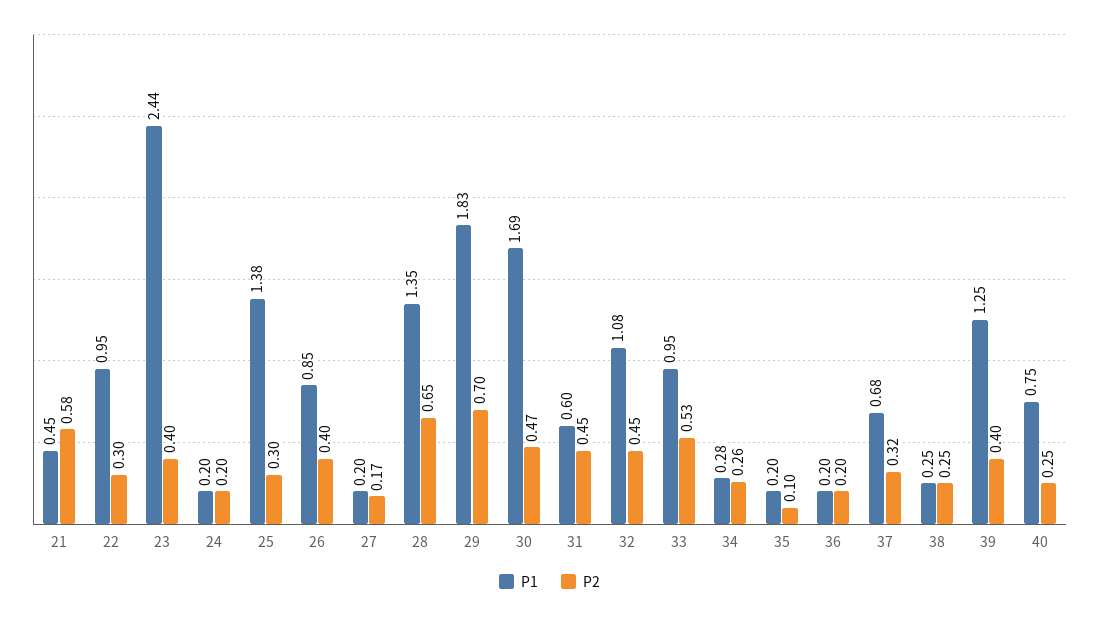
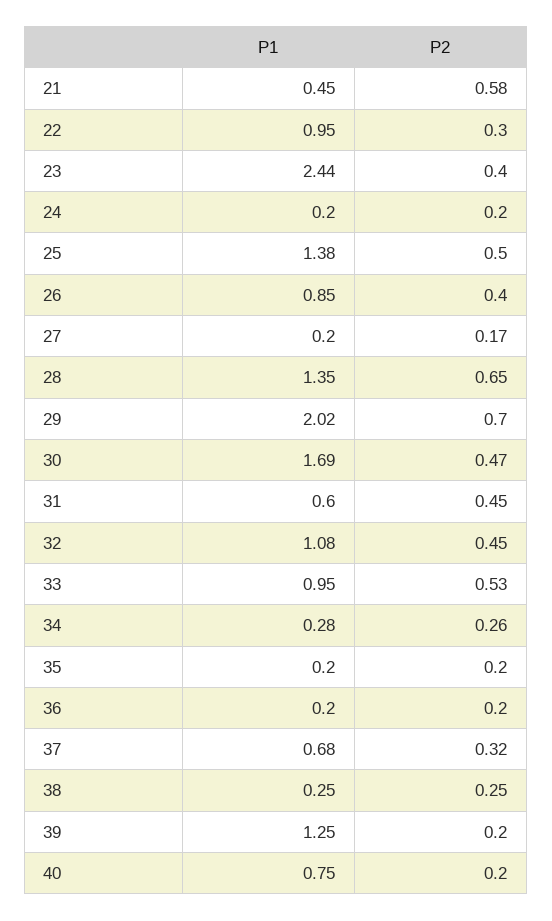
  {
    "P1": {
      "21": 0.45,
      "22": 0.95,
      "23": 2.44,
      "24": 0.2,
      "25": 1.38,
      "26": 0.85,
      "27": 0.2,
      "28": 1.35,
-     "29": 1.83,
+     "29": 2.02,
      "30": 1.69,
      "31": 0.6,
      "32": 1.08,
      "33": 0.95,
      "34": 0.28,
      "35": 0.2,
      "36": 0.2,
      "37": 0.68,
      "38": 0.25,
      "39": 1.25,
      "40": 0.75
    },
    "P2": {
      "21": 0.58,
      "22": 0.3,
      "23": 0.4,
      "24": 0.2,
-     "25": 0.3,
+     "25": 0.5,
      "26": 0.4,
      "27": 0.17,
      "28": 0.65,
      "29": 0.7,
      "30": 0.47,
      "31": 0.45,
      "32": 0.45,
      "33": 0.53,
      "34": 0.26,
-     "35": 0.1,
+     "35": 0.2,
      "36": 0.2,
      "37": 0.32,
      "38": 0.25,
-     "39": 0.4,
+     "39": 0.2,
-     "40": 0.25
+     "40": 0.2
    }
  }

